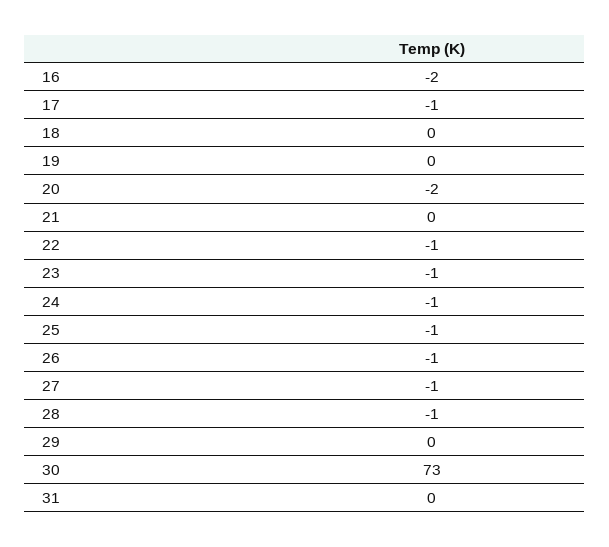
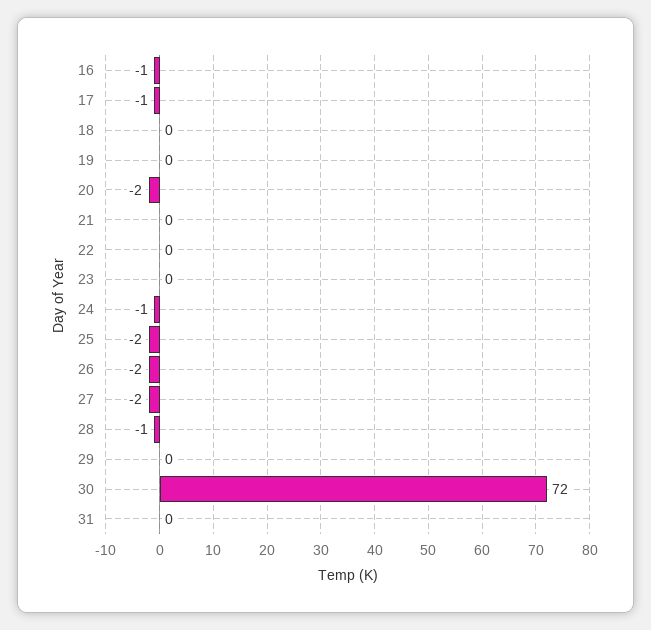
  {
-   "16": -2,
+   "16": -1,
    "17": -1,
    "18": 0,
    "19": 0,
    "20": -2,
    "21": 0,
-   "22": -1,
+   "22": 0,
-   "23": -1,
+   "23": 0,
    "24": -1,
-   "25": -1,
+   "25": -2,
-   "26": -1,
+   "26": -2,
-   "27": -1,
+   "27": -2,
    "28": -1,
    "29": 0,
-   "30": 73,
+   "30": 72,
    "31": 0
  }

